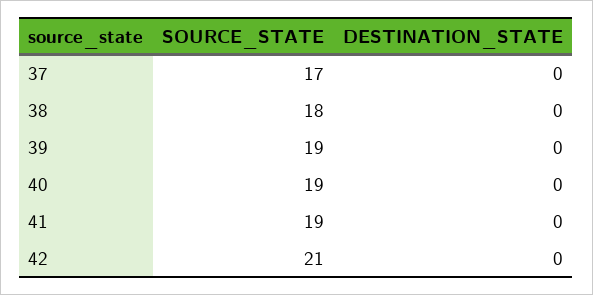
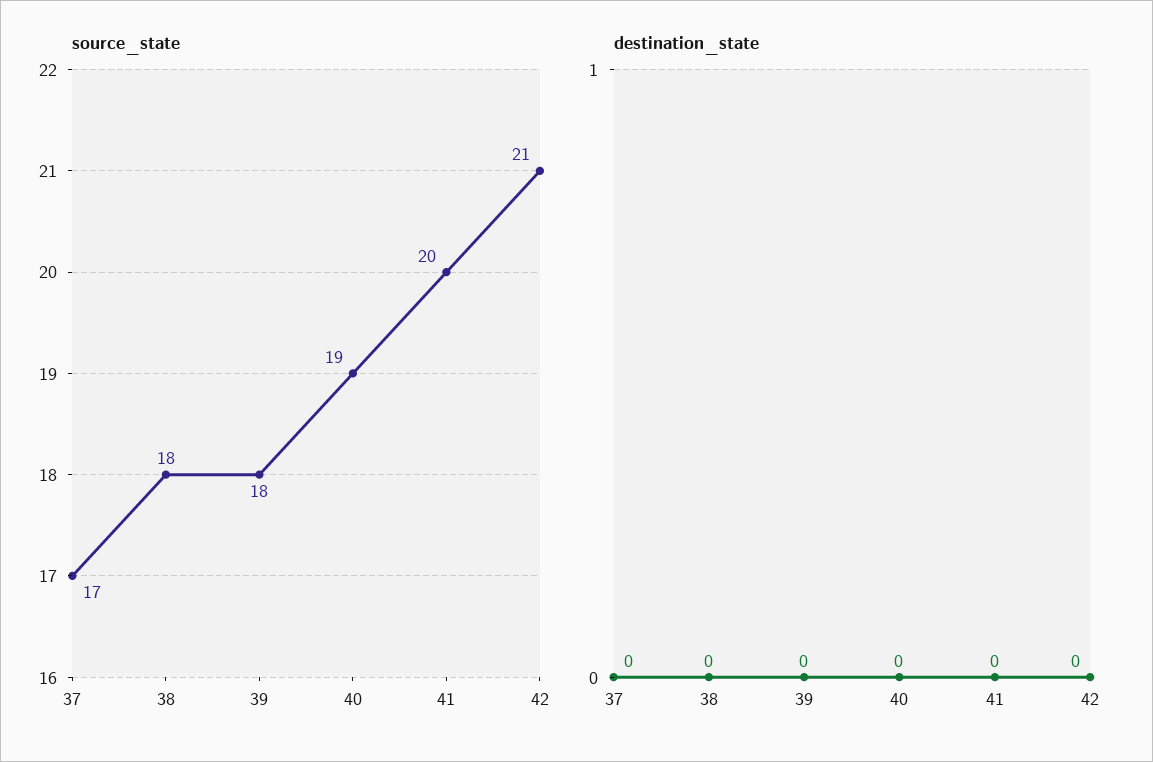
  {
    "SOURCE_STATE": {
      "37": 17,
      "38": 18,
-     "39": 19,
+     "39": 18,
      "40": 19,
-     "41": 19,
+     "41": 20,
      "42": 21
    },
    "DESTINATION_STATE": {
      "37": 0,
      "38": 0,
      "39": 0,
      "40": 0,
      "41": 0,
      "42": 0
    }
  }

